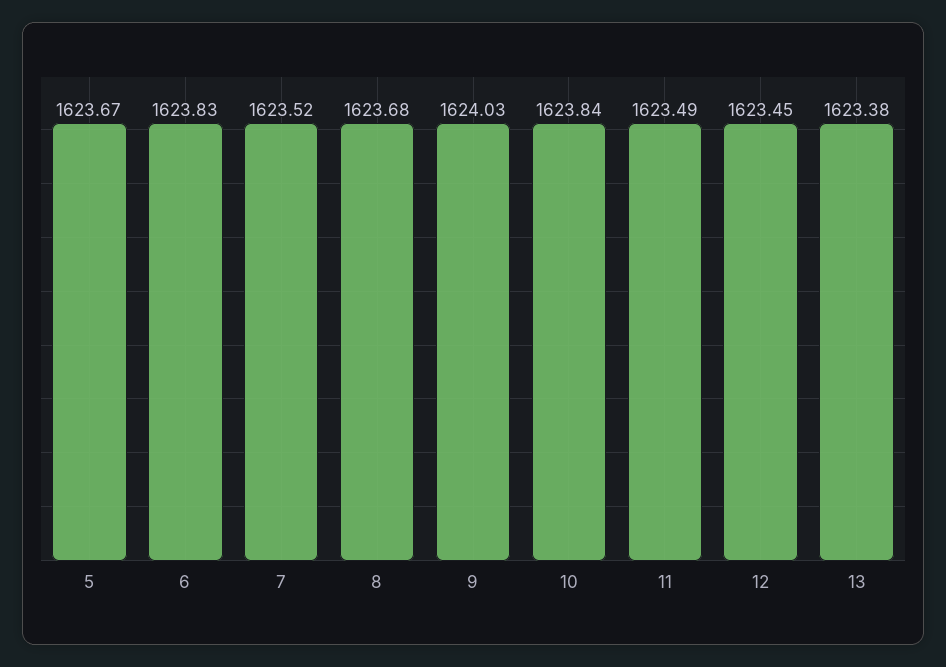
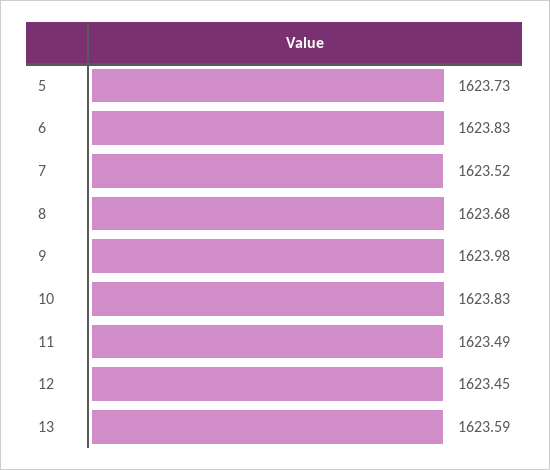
  {
-   "5": 1623.67,
+   "5": 1623.73,
    "6": 1623.83,
    "7": 1623.52,
    "8": 1623.68,
-   "9": 1624.03,
+   "9": 1623.98,
-   "10": 1623.84,
+   "10": 1623.83,
    "11": 1623.49,
    "12": 1623.45,
-   "13": 1623.38
+   "13": 1623.59
  }

